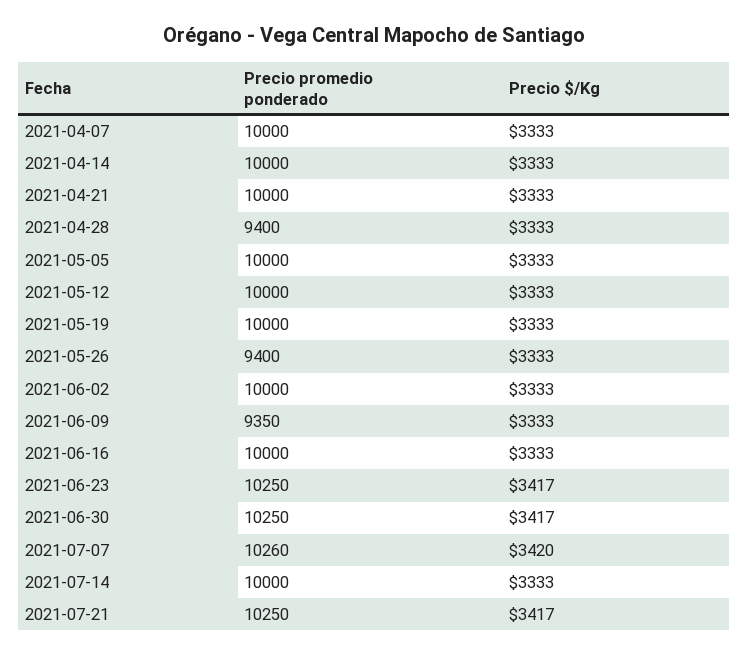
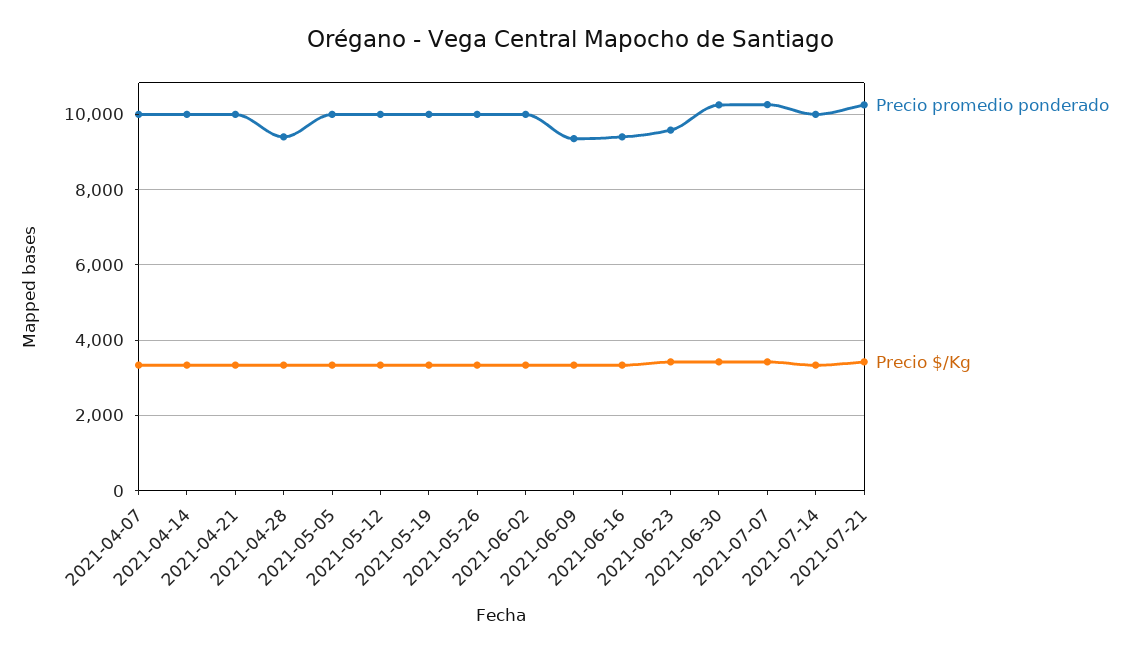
  {
    "Precio promedio ponderado": {
      "2021-04-07": 10000,
      "2021-04-14": 10000,
      "2021-04-21": 10000,
      "2021-04-28": 9400,
      "2021-05-05": 10000,
      "2021-05-12": 10000,
      "2021-05-19": 10000,
-     "2021-05-26": 9400,
+     "2021-05-26": 10000,
      "2021-06-02": 10000,
      "2021-06-09": 9350,
-     "2021-06-16": 10000,
+     "2021-06-16": 9400,
-     "2021-06-23": 10250,
+     "2021-06-23": 9600,
      "2021-06-30": 10250,
      "2021-07-07": 10260,
      "2021-07-14": 10000,
      "2021-07-21": 10250
    },
    "Precio $/Kg": {
      "2021-04-07": 3333,
      "2021-04-14": 3333,
      "2021-04-21": 3333,
      "2021-04-28": 3333,
      "2021-05-05": 3333,
      "2021-05-12": 3333,
      "2021-05-19": 3333,
      "2021-05-26": 3333,
      "2021-06-02": 3333,
      "2021-06-09": 3333,
      "2021-06-16": 3333,
      "2021-06-23": 3417,
      "2021-06-30": 3417,
      "2021-07-07": 3420,
      "2021-07-14": 3333,
      "2021-07-21": 3417
    }
  }

